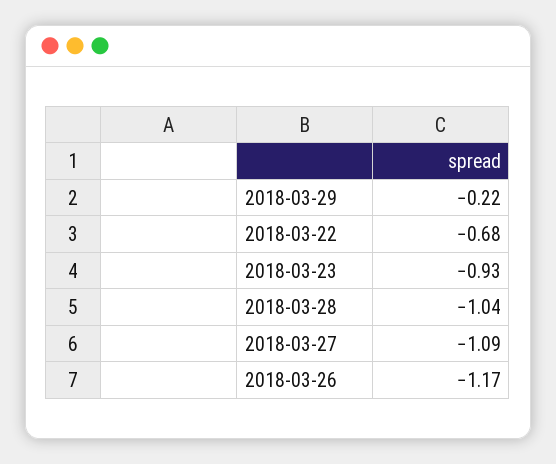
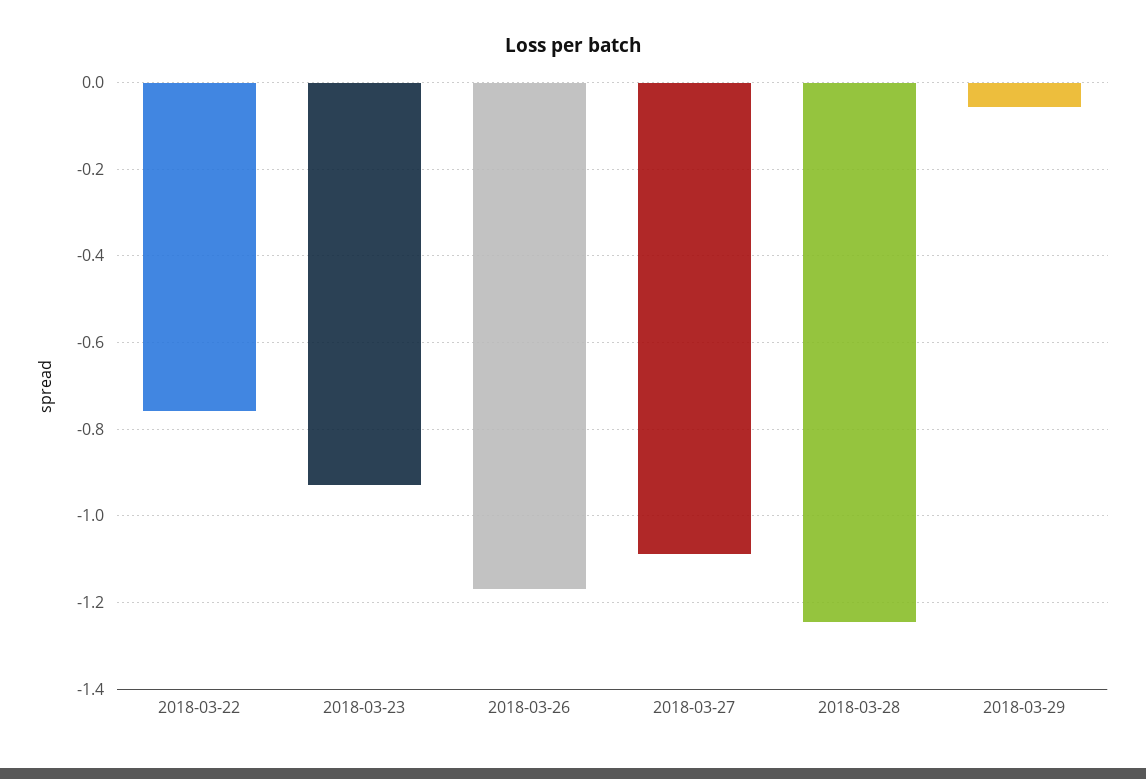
  {
-   "2018-03-29": -0.22,
+   "2018-03-29": -0.06,
-   "2018-03-22": -0.68,
+   "2018-03-22": -0.76,
    "2018-03-23": -0.93,
-   "2018-03-28": -1.04,
+   "2018-03-28": -1.24,
    "2018-03-27": -1.09,
    "2018-03-26": -1.17
  }

